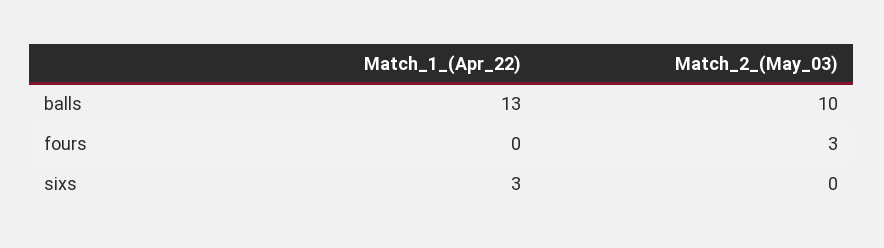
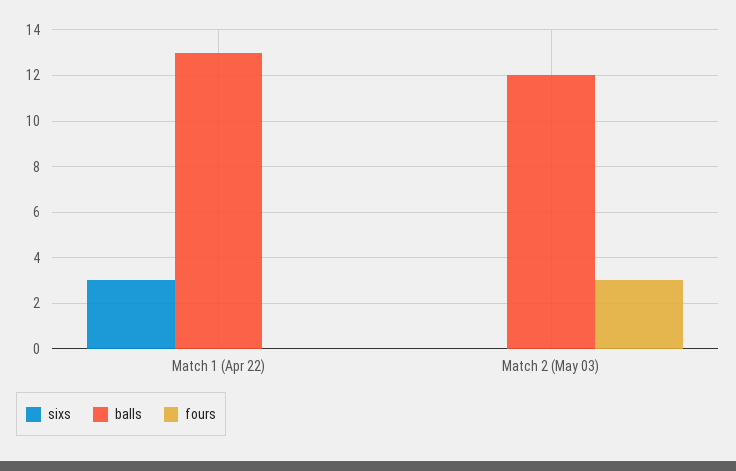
  {
    "balls": {
      "Match_1_(Apr_22)": 13,
-     "Match_2_(May_03)": 10
+     "Match_2_(May_03)": 12
    },
    "fours": {
      "Match_1_(Apr_22)": 0,
      "Match_2_(May_03)": 3
    },
    "sixs": {
      "Match_1_(Apr_22)": 3,
      "Match_2_(May_03)": 0
    }
  }

